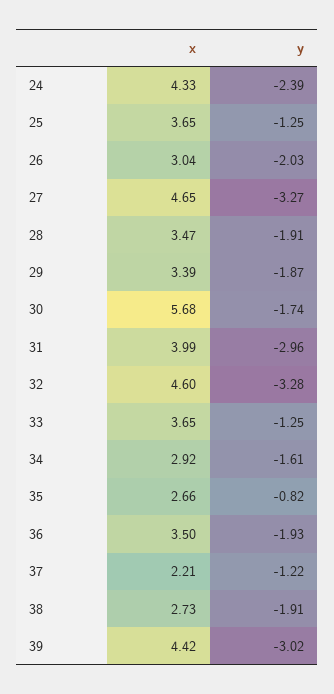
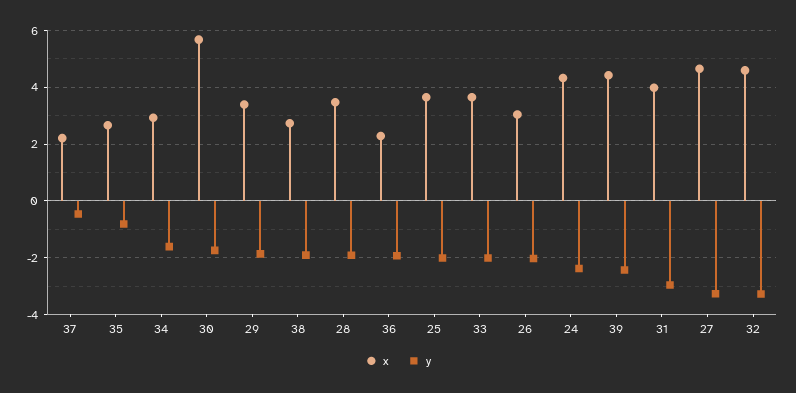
  {
    "x": {
      "24": 4.33,
      "25": 3.65,
      "26": 3.04,
      "27": 4.65,
      "28": 3.47,
      "29": 3.39,
      "30": 5.68,
      "31": 3.99,
      "32": 4.6,
      "33": 3.65,
      "34": 2.92,
      "35": 2.66,
-     "36": 3.5,
+     "36": 2.25,
      "37": 2.21,
      "38": 2.73,
      "39": 4.42
    },
    "y": {
      "24": -2.39,
-     "25": -1.25,
+     "25": -2,
      "26": -2.03,
      "27": -3.27,
      "28": -1.91,
      "29": -1.87,
      "30": -1.74,
      "31": -2.96,
      "32": -3.28,
-     "33": -1.25,
+     "33": -2,
      "34": -1.61,
      "35": -0.82,
      "36": -1.93,
-     "37": -1.22,
+     "37": -0.5,
      "38": -1.91,
-     "39": -3.02
+     "39": -2.5
    }
  }

